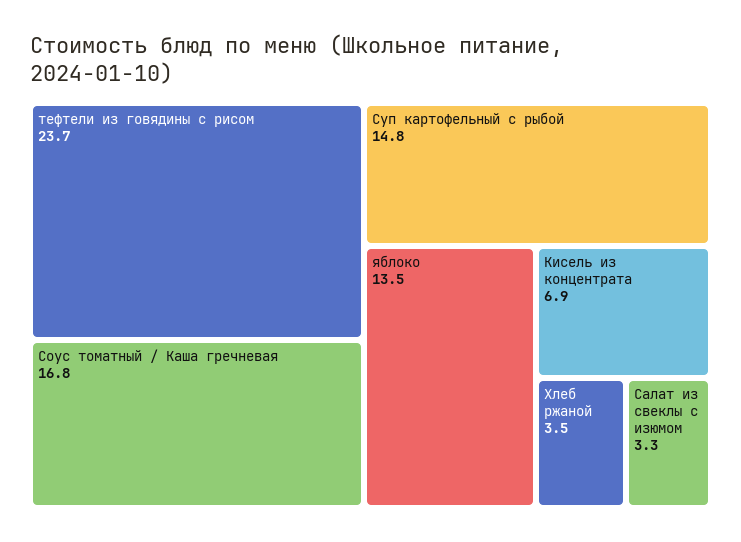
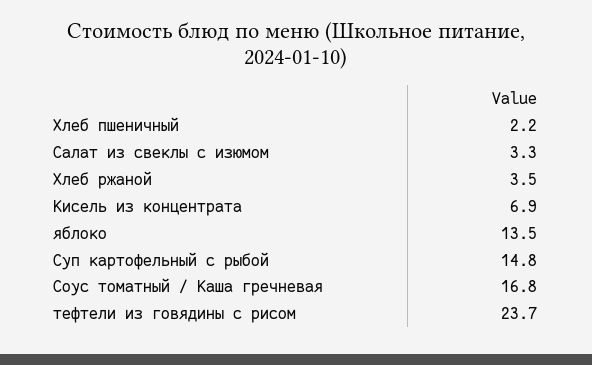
  {
    "тефтели из говядины с рисом": 23.7,
    "Соус томатный / Каша гречневая": 16.8,
    "Суп картофельный с рыбой": 14.8,
    "яблоко": 13.5,
    "Кисель из концентрата": 6.9,
    "Хлеб ржаной": 3.5,
-   "Салат из свеклы с изюмом": 3.3
+   "Салат из свеклы с изюмом": 3.3,
+   "Хлеб пшеничный": 2.2
  }

